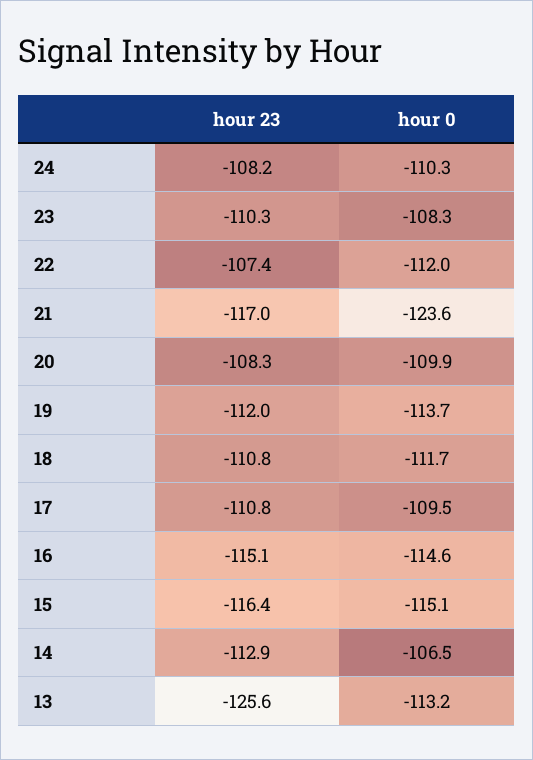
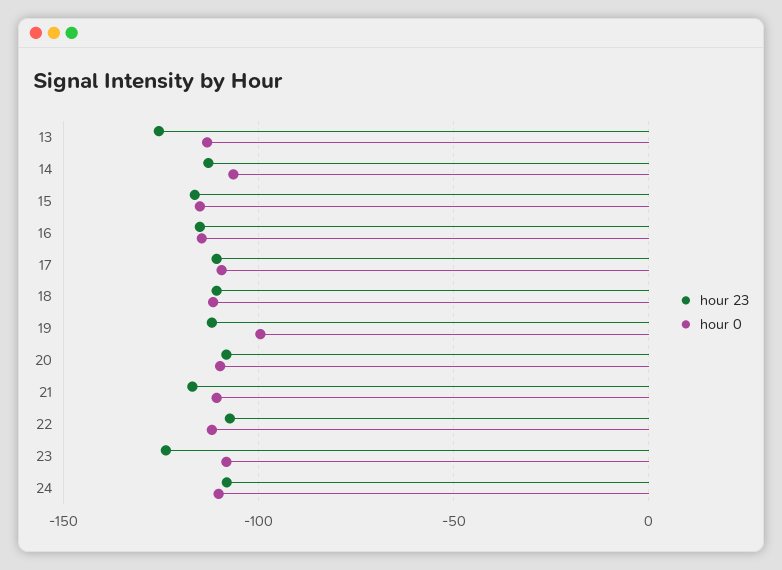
  {
    "hour 23": {
      "24": -108.2,
-     "23": -110.3,
+     "23": -125,
      "22": -107.4,
      "21": -117,
      "20": -108.3,
      "19": -112,
      "18": -110.8,
      "17": -110.8,
      "16": -115.1,
      "15": -116.4,
      "14": -112.9,
      "13": -125.6
    },
    "hour 0": {
      "24": -110.3,
      "23": -108.3,
      "22": -112,
-     "21": -123.6,
+     "21": -110,
      "20": -109.9,
-     "19": -113.7,
+     "19": -100,
      "18": -111.7,
      "17": -109.5,
      "16": -114.6,
      "15": -115.1,
      "14": -106.5,
      "13": -113.2
    }
  }

